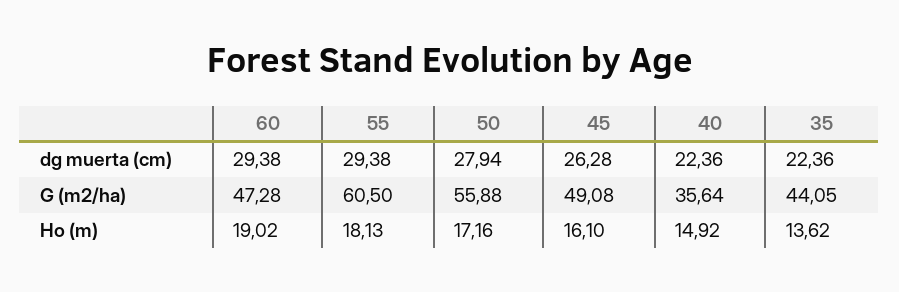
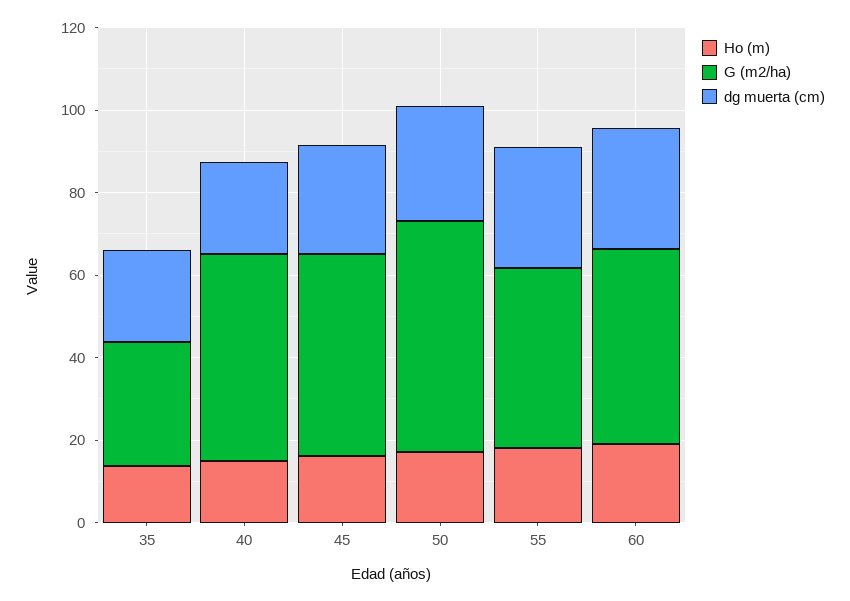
  {
    "dg muerta (cm)": {
      "60": 29.38,
      "55": 29.38,
      "50": 27.94,
      "45": 26.28,
      "40": 22.36,
      "35": 22.36
    },
    "G (m2/ha)": {
      "60": 47.28,
-     "55": 60.5,
+     "55": 45,
      "50": 55.88,
      "45": 49.08,
-     "40": 35.64,
+     "40": 50,
-     "35": 44.05
+     "35": 30
    },
    "Ho (m)": {
      "60": 19.02,
      "55": 18.13,
      "50": 17.16,
      "45": 16.1,
      "40": 14.92,
      "35": 13.62
    }
  }

